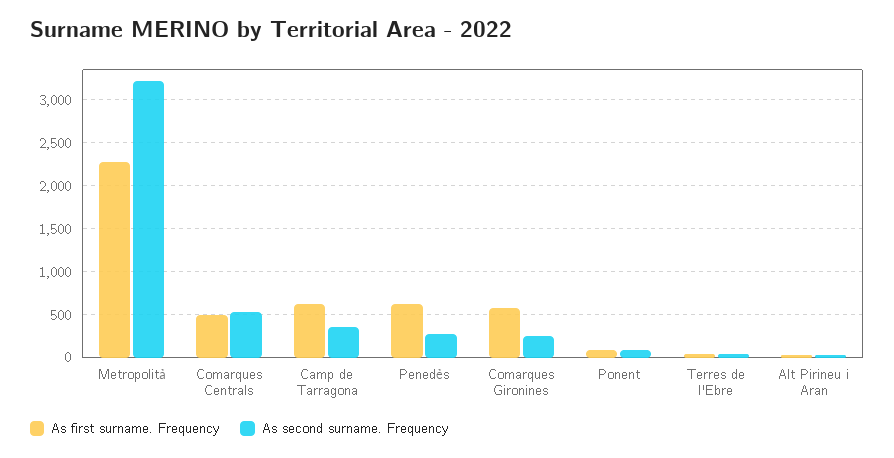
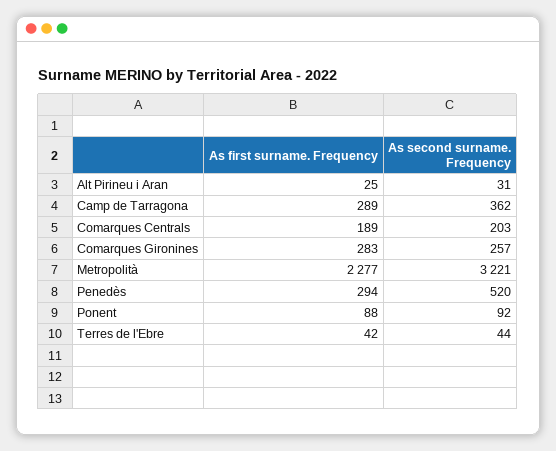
  {
    "As first surname. Frequency": {
      "Metropolità": 2277,
-     "Comarques Centrals": 500,
+     "Comarques Centrals": 189,
-     "Camp de Tarragona": 600,
+     "Camp de Tarragona": 289,
-     "Penedès": 600,
+     "Penedès": 294,
-     "Comarques Gironines": 600,
+     "Comarques Gironines": 283,
      "Ponent": 88,
      "Terres de l'Ebre": 42,
      "Alt Pirineu i Aran": 25
    },
    "As second surname. Frequency": {
      "Metropolità": 3221,
-     "Comarques Centrals": 500,
+     "Comarques Centrals": 203,
      "Camp de Tarragona": 362,
-     "Penedès": 300,
+     "Penedès": 520,
      "Comarques Gironines": 257,
      "Ponent": 92,
      "Terres de l'Ebre": 44,
      "Alt Pirineu i Aran": 31
    }
  }

